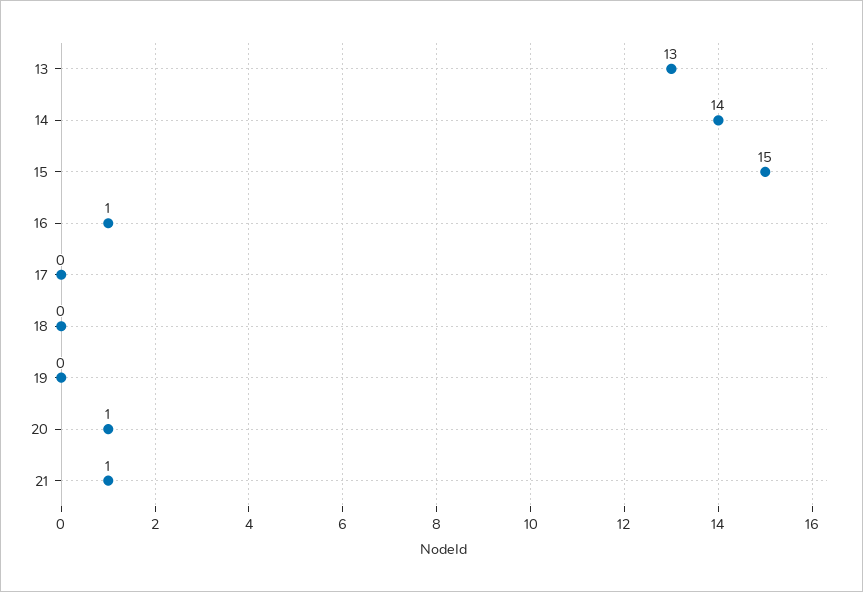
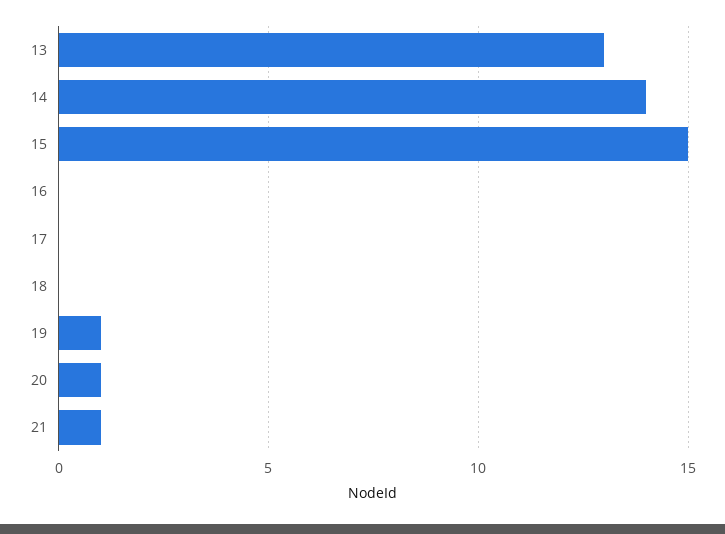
  {
    "13": 13,
    "14": 14,
    "15": 15,
-   "16": 1,
+   "16": 0,
    "17": 0,
    "18": 0,
-   "19": 0,
+   "19": 1,
    "20": 1,
    "21": 1
  }

